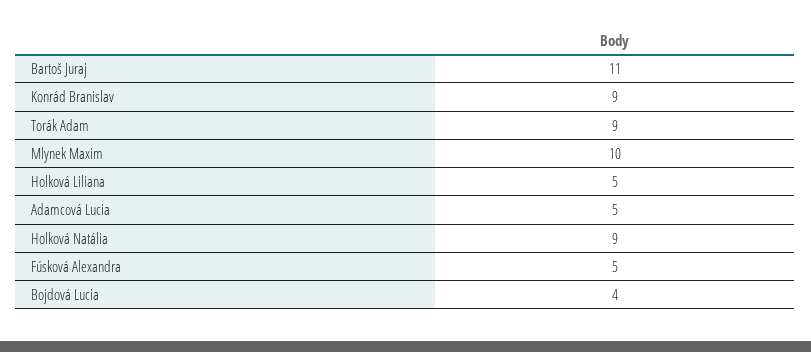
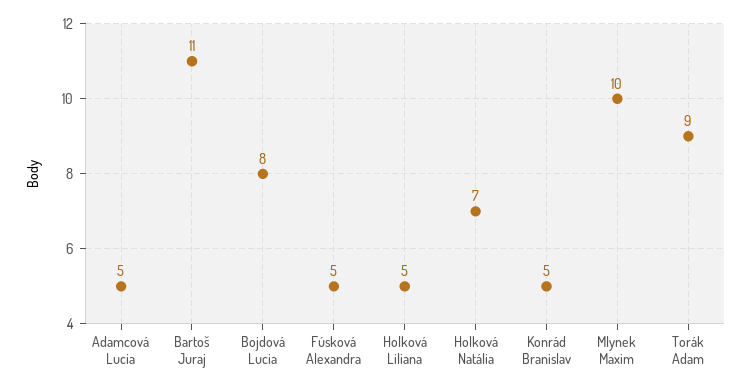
  {
    "Bartoš Juraj": 11,
-   "Konrád Branislav": 9,
+   "Konrád Branislav": 5,
    "Torák Adam": 9,
    "Mlynek Maxim": 10,
    "Holková Liliana": 5,
    "Adamcová Lucia": 5,
-   "Holková Natália": 9,
+   "Holková Natália": 7,
    "Fúsková Alexandra": 5,
-   "Bojdová Lucia": 4
+   "Bojdová Lucia": 8
  }

